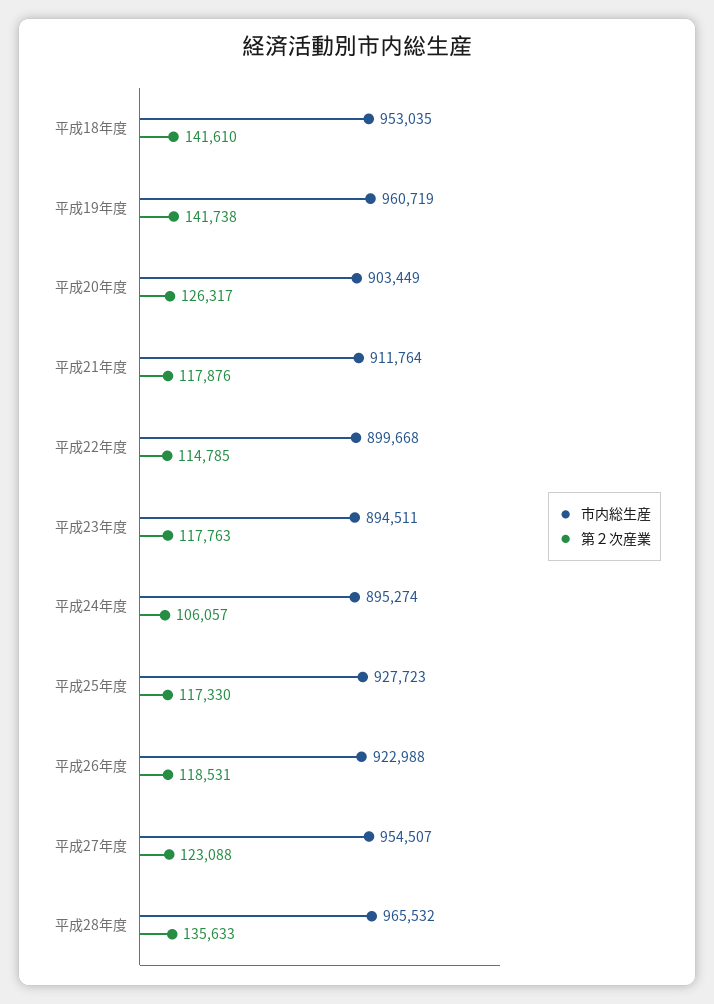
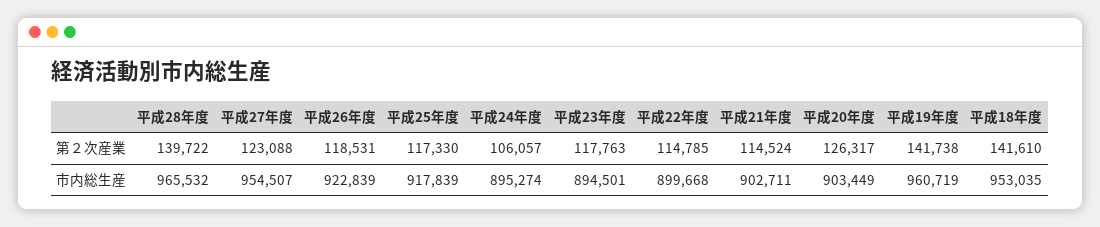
  {
    "市内総生産": {
      "平成18年度": 953035,
      "平成19年度": 960719,
      "平成20年度": 903449,
-     "平成21年度": 911764,
+     "平成21年度": 902711,
      "平成22年度": 899668,
-     "平成23年度": 894511,
+     "平成23年度": 894501,
      "平成24年度": 895274,
-     "平成25年度": 927723,
+     "平成25年度": 917839,
-     "平成26年度": 922988,
+     "平成26年度": 922839,
      "平成27年度": 954507,
      "平成28年度": 965532
    },
    "第２次産業": {
      "平成18年度": 141610,
      "平成19年度": 141738,
      "平成20年度": 126317,
-     "平成21年度": 117876,
+     "平成21年度": 114524,
      "平成22年度": 114785,
      "平成23年度": 117763,
      "平成24年度": 106057,
      "平成25年度": 117330,
      "平成26年度": 118531,
      "平成27年度": 123088,
-     "平成28年度": 135633
+     "平成28年度": 139722
    }
  }

